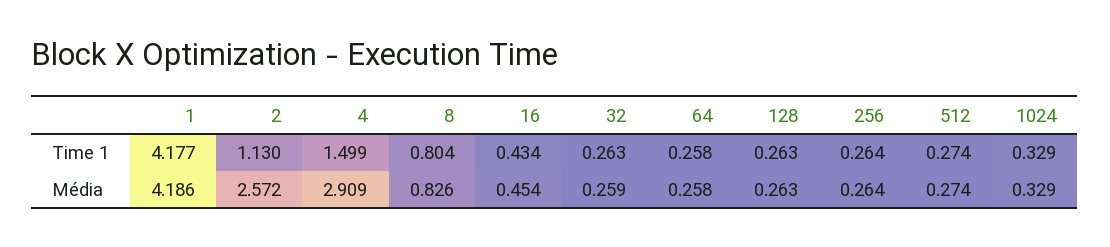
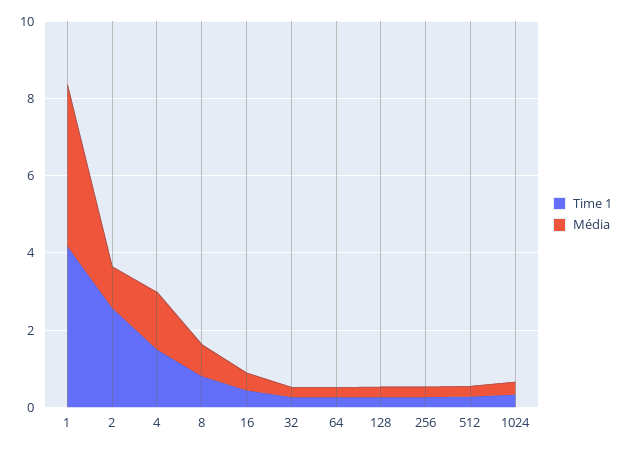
  {
    "Time 1": {
      "1": 4.177,
-     "2": 1.13,
+     "2": 2.5,
      "4": 1.499,
      "8": 0.804,
      "16": 0.434,
      "32": 0.263,
      "64": 0.258,
      "128": 0.263,
      "256": 0.264,
      "512": 0.274,
      "1024": 0.329
    },
    "Média": {
      "1": 4.186,
-     "2": 2.572,
+     "2": 1,
-     "4": 2.909,
+     "4": 1.5,
      "8": 0.826,
      "16": 0.454,
      "32": 0.259,
      "64": 0.258,
      "128": 0.263,
      "256": 0.264,
      "512": 0.274,
      "1024": 0.329
    }
  }

